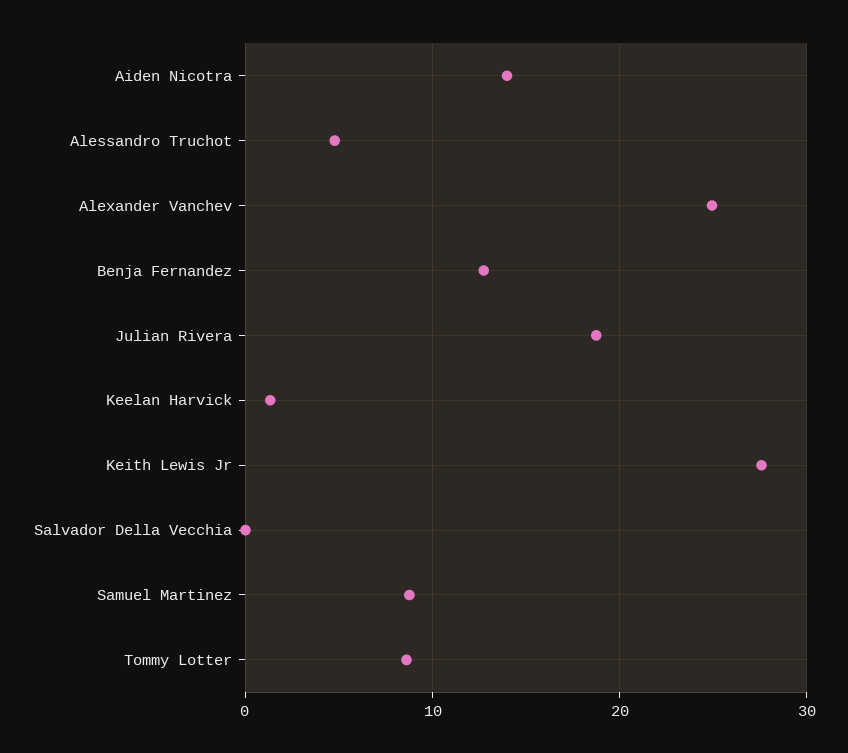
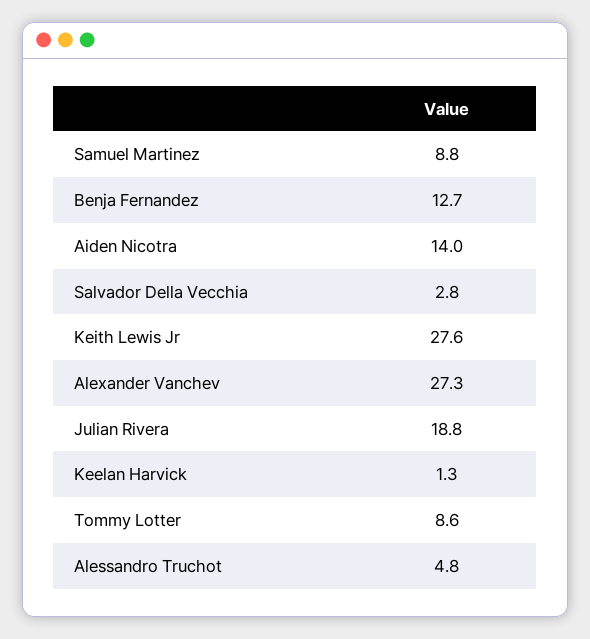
  {
    "Aiden Nicotra": 14,
    "Alessandro Truchot": 4.8,
-   "Alexander Vanchev": 25,
+   "Alexander Vanchev": 27.3,
    "Benja Fernandez": 12.7,
    "Julian Rivera": 18.8,
    "Keelan Harvick": 1.3,
    "Keith Lewis Jr": 27.6,
-   "Salvador Della Vecchia": 0,
+   "Salvador Della Vecchia": 2.8,
    "Samuel Martinez": 8.8,
    "Tommy Lotter": 8.6
  }

